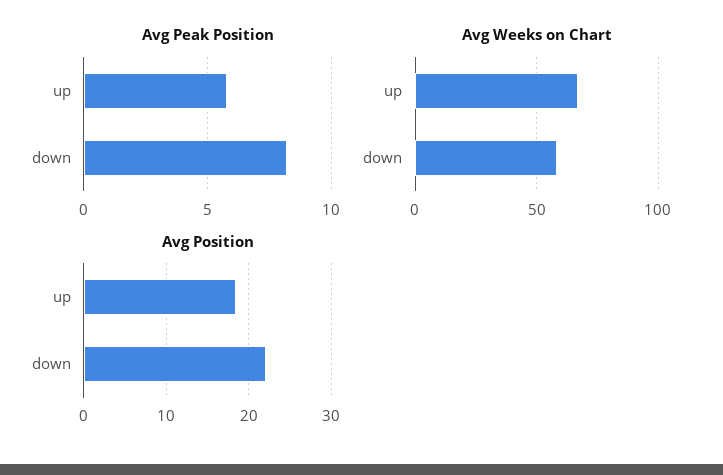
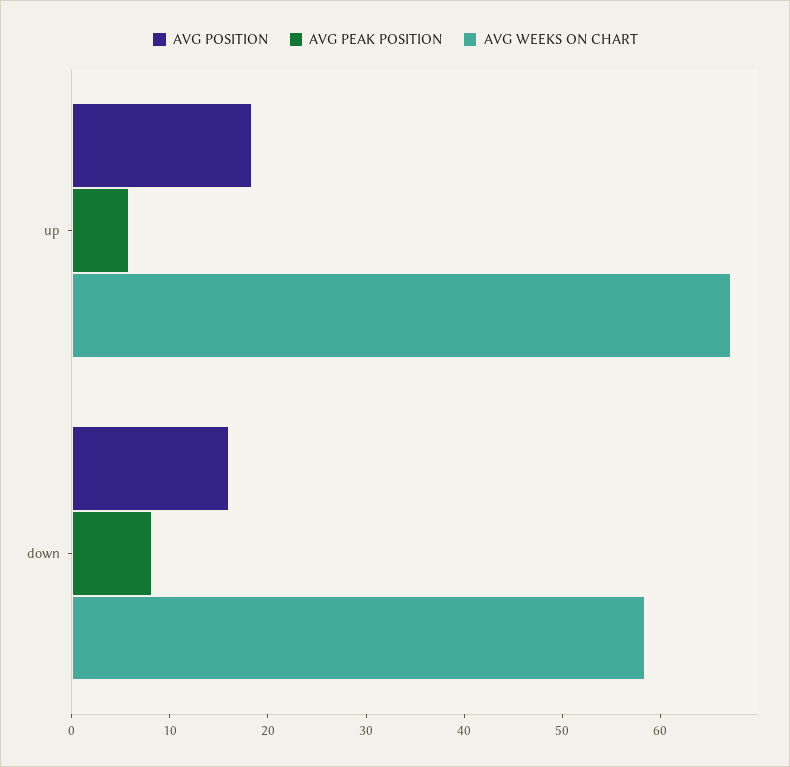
  {
    "Avg Peak Position": {
      "up": 6,
      "down": 8
    },
    "Avg Weeks on Chart": {
      "up": 68,
      "down": 58
    },
    "Avg Position": {
      "up": 18,
-     "down": 22
+     "down": 16
    }
  }

